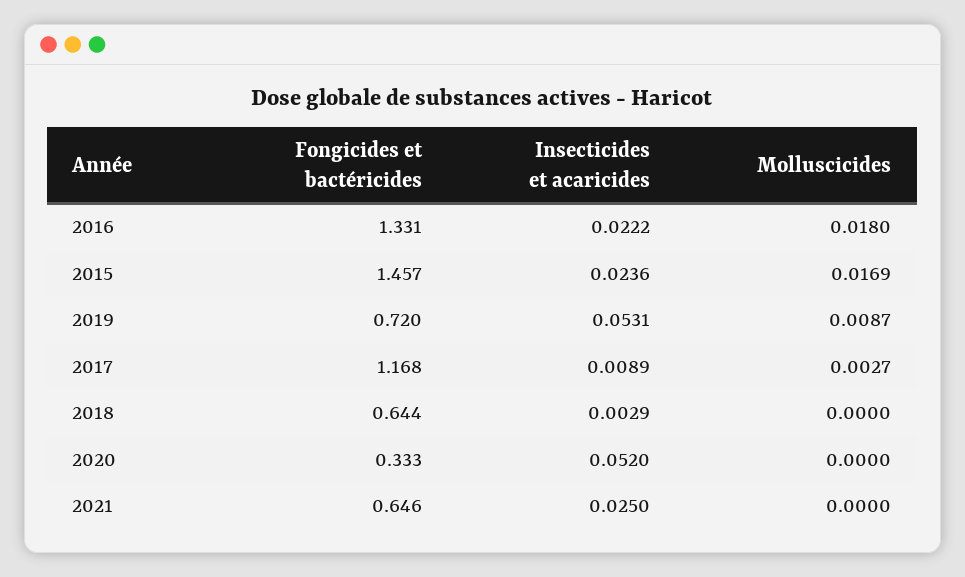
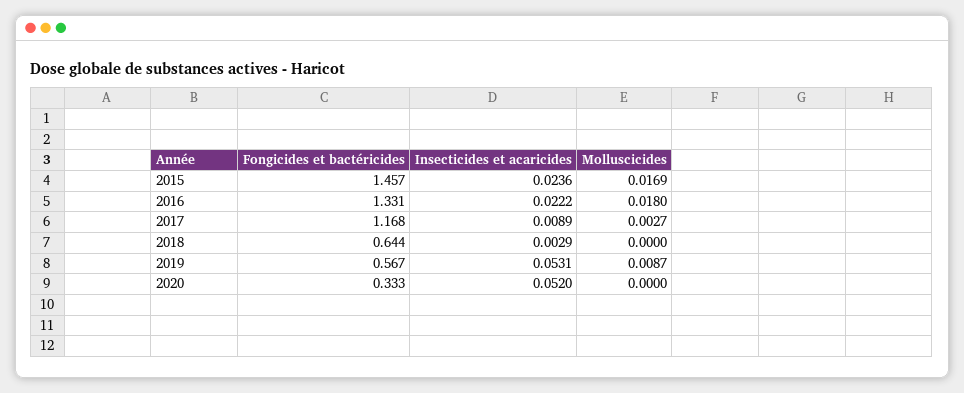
  {
    "Fongicides et bactéricides": {
      "2016": 1.331,
      "2015": 1.457,
-     "2019": 0.72,
+     "2019": 0.567,
      "2017": 1.168,
      "2018": 0.644,
-     "2020": 0.333,
+     "2020": 0.333
-     "2021": 0.646
    },
    "Insecticides et acaricides": {
      "2016": 0.0222,
      "2015": 0.0236,
      "2019": 0.0531,
      "2017": 0.0089,
      "2018": 0.0029,
-     "2020": 0.052,
+     "2020": 0.052
-     "2021": 0.025
    },
    "Molluscicides": {
      "2016": 0.018,
      "2015": 0.0169,
      "2019": 0.0087,
      "2017": 0.0027,
      "2018": 0,
-     "2020": 0,
+     "2020": 0
-     "2021": 0
    }
  }

